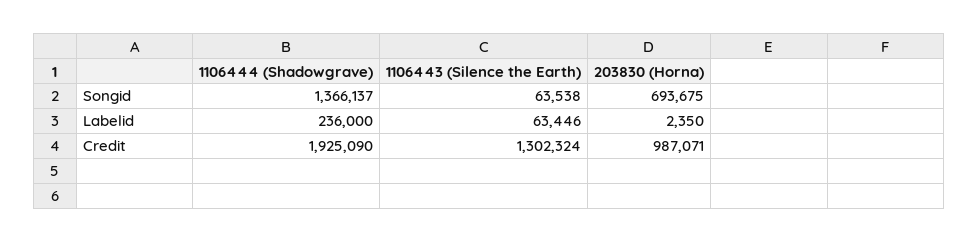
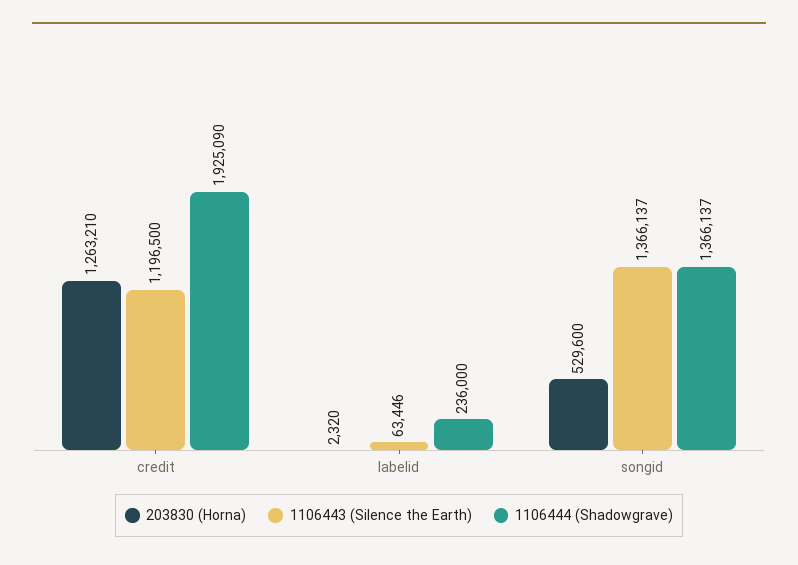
  {
    "1106444 (Shadowgrave)": {
      "Songid": 1366137,
      "Labelid": 236000,
      "Credit": 1925090
    },
    "1106443 (Silence the Earth)": {
-     "Songid": 63538,
+     "Songid": 1366137,
      "Labelid": 63446,
-     "Credit": 1302324
+     "Credit": 1196500
    },
    "203830 (Horna)": {
-     "Songid": 693675,
+     "Songid": 529600,
-     "Labelid": 2350,
+     "Labelid": 2320,
-     "Credit": 987071
+     "Credit": 1263210
    }
  }

